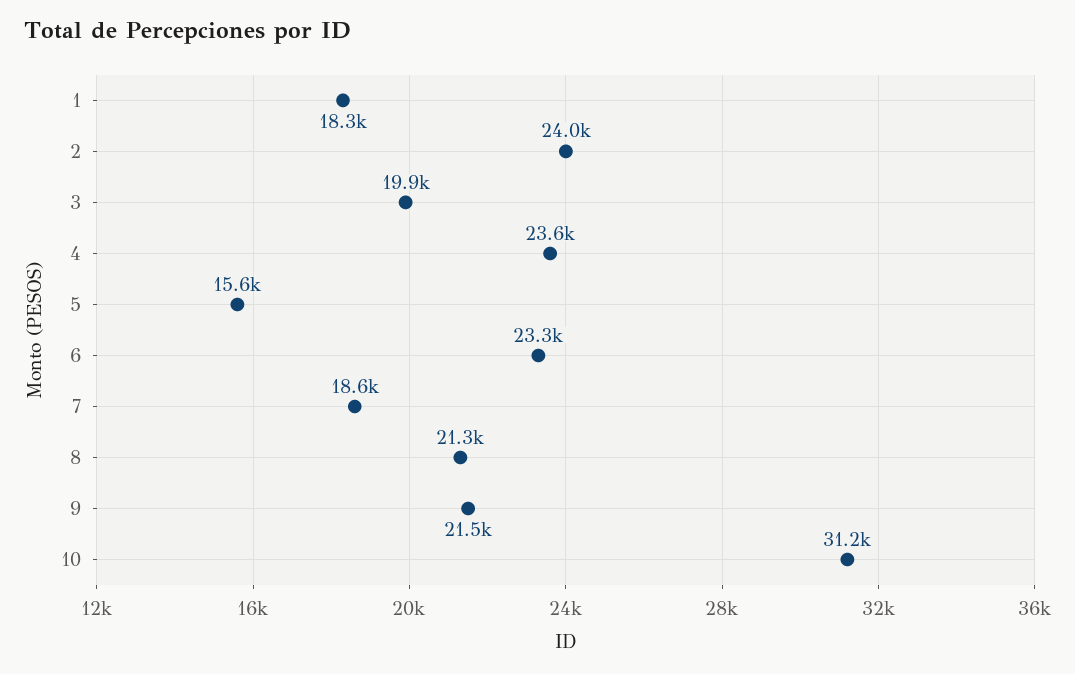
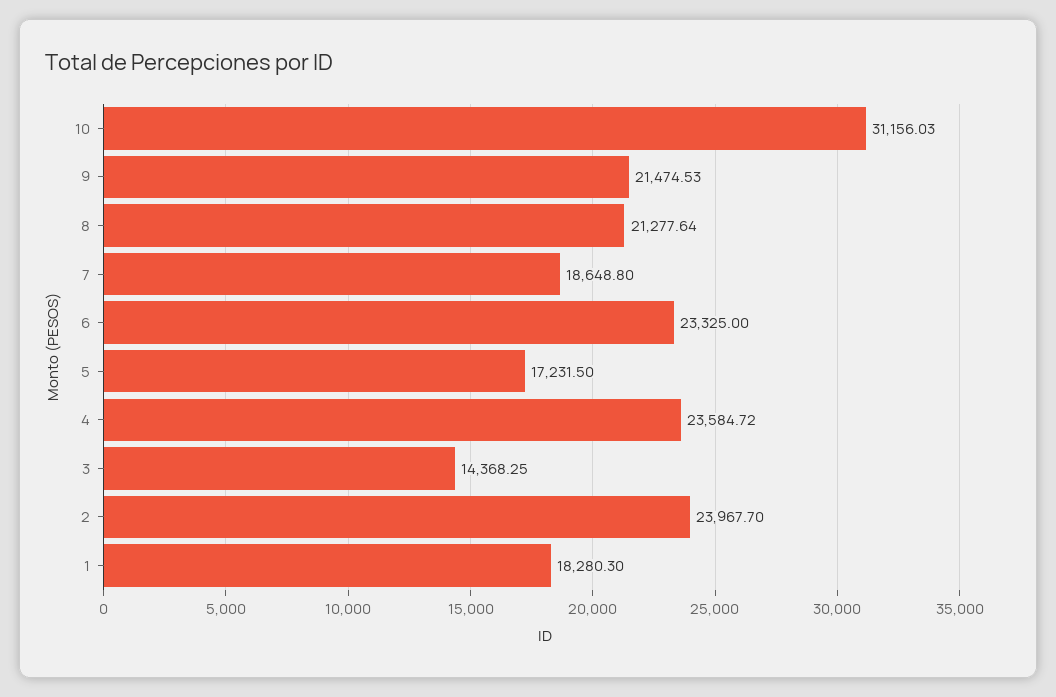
  {
    "1": 18280.3,
    "2": 23967.7,
-   "3": 19900,
+   "3": 14368.25,
    "4": 23584.72,
-   "5": 15600,
+   "5": 17231.5,
    "6": 23325,
    "7": 18648.8,
    "8": 21277.64,
    "9": 21474.53,
    "10": 31156.03
  }

